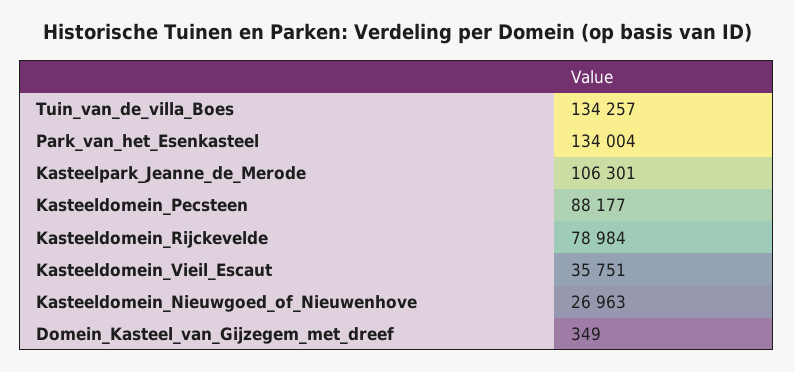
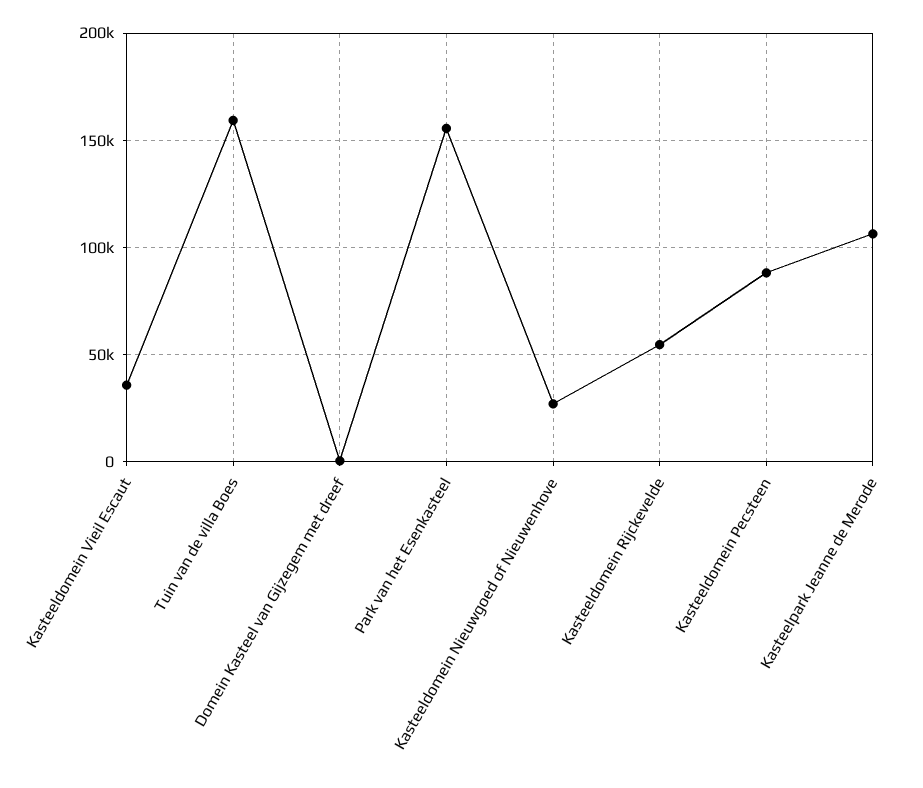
  {
-   "Tuin_van_de_villa_Boes": 134257,
+   "Tuin_van_de_villa_Boes": 160000,
-   "Park_van_het_Esenkasteel": 134004,
+   "Park_van_het_Esenkasteel": 155000,
    "Kasteelpark_Jeanne_de_Merode": 106301,
    "Kasteeldomein_Pecsteen": 88177,
-   "Kasteeldomein_Rijckevelde": 78984,
+   "Kasteeldomein_Rijckevelde": 55000,
    "Kasteeldomein_Vieil_Escaut": 35751,
    "Kasteeldomein_Nieuwgoed_of_Nieuwenhove": 26963,
    "Domein_Kasteel_van_Gijzegem_met_dreef": 349
  }

